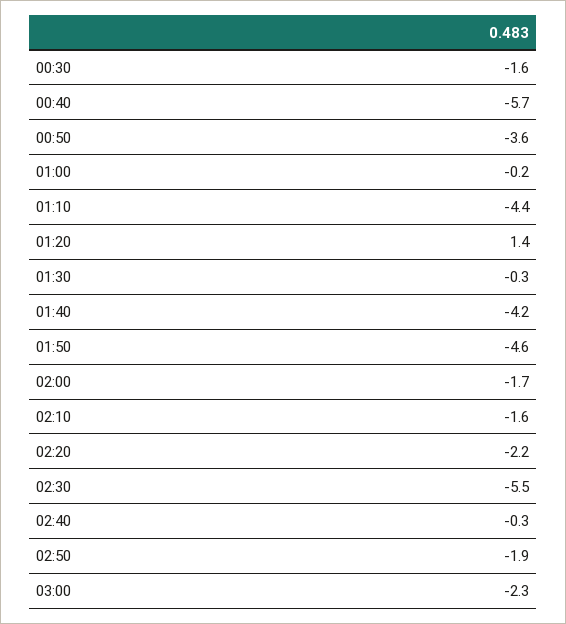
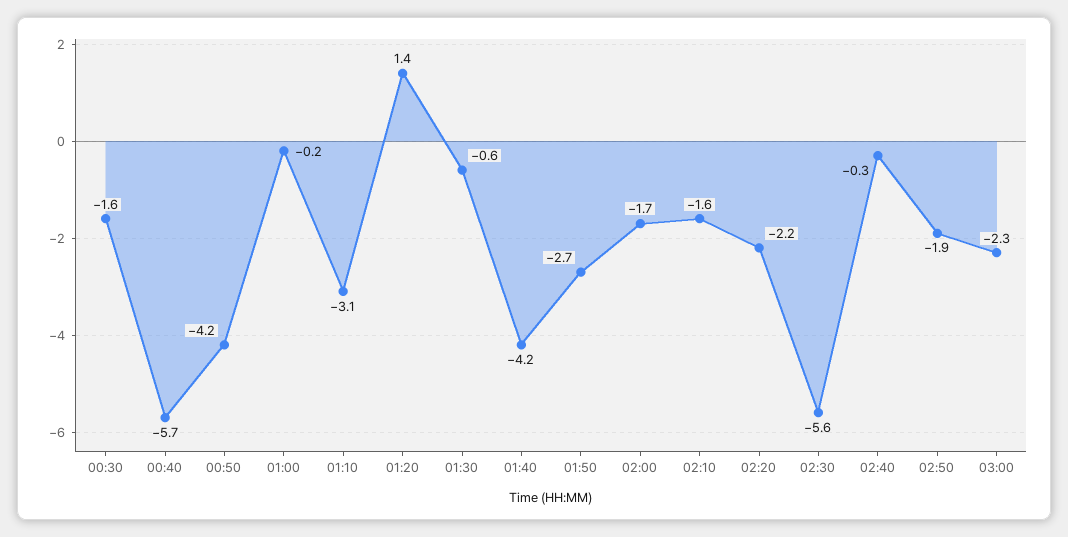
  {
    "00:30": -1.6,
    "00:40": -5.7,
-   "00:50": -3.6,
+   "00:50": -4.2,
    "01:00": -0.2,
-   "01:10": -4.4,
+   "01:10": -3.1,
    "01:20": 1.4,
-   "01:30": -0.3,
+   "01:30": -0.6,
    "01:40": -4.2,
-   "01:50": -4.6,
+   "01:50": -2.7,
    "02:00": -1.7,
    "02:10": -1.6,
    "02:20": -2.2,
-   "02:30": -5.5,
+   "02:30": -5.6,
    "02:40": -0.3,
    "02:50": -1.9,
    "03:00": -2.3
  }

